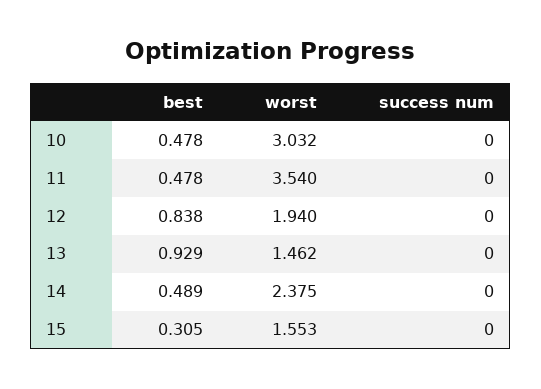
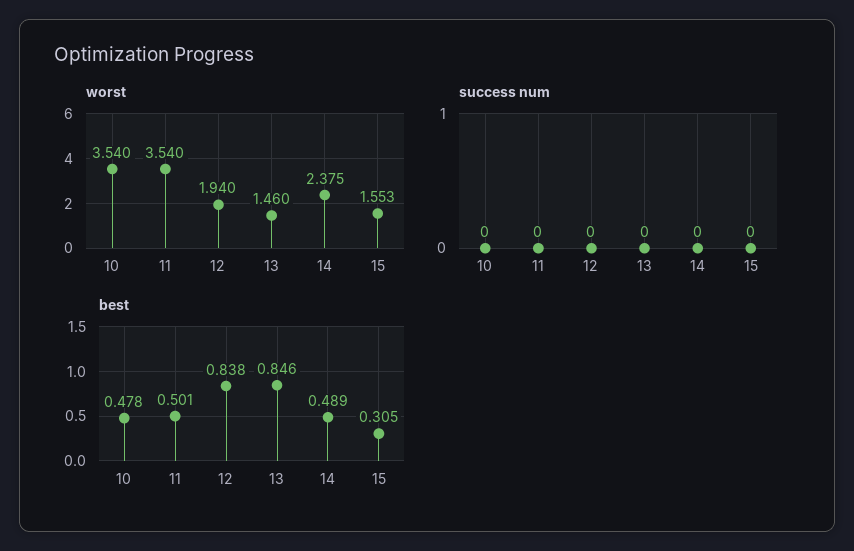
  {
    "best": {
      "10": 0.478,
-     "11": 0.478,
+     "11": 0.501,
      "12": 0.838,
-     "13": 0.929,
+     "13": 0.846,
      "14": 0.489,
      "15": 0.305
    },
    "worst": {
-     "10": 3.032,
+     "10": 3.54,
      "11": 3.54,
      "12": 1.94,
-     "13": 1.462,
+     "13": 1.46,
      "14": 2.375,
      "15": 1.553
    },
    "success num": {
      "10": 0,
      "11": 0,
      "12": 0,
      "13": 0,
      "14": 0,
      "15": 0
    }
  }

